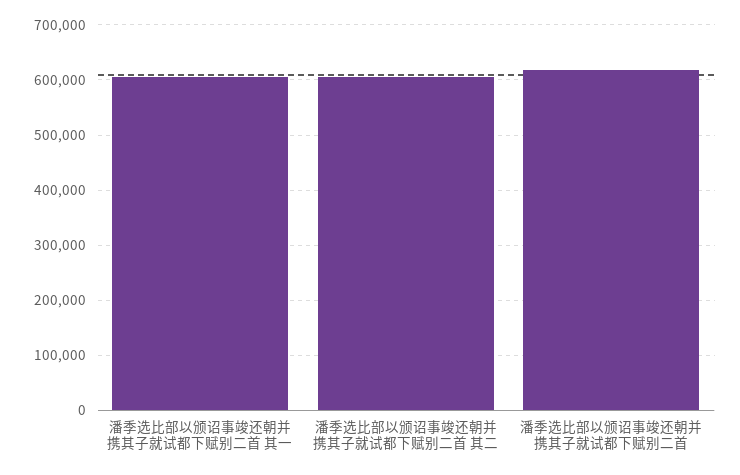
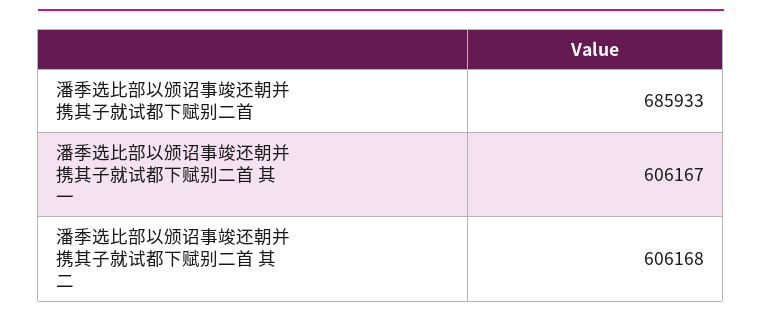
  {
    "潘季选比部以颁诏事竣还朝并携其子就试都下赋别二首 其一": 606167,
    "潘季选比部以颁诏事竣还朝并携其子就试都下赋别二首 其二": 606168,
-   "潘季选比部以颁诏事竣还朝并携其子就试都下赋别二首": 620000
+   "潘季选比部以颁诏事竣还朝并携其子就试都下赋别二首": 685933
  }

